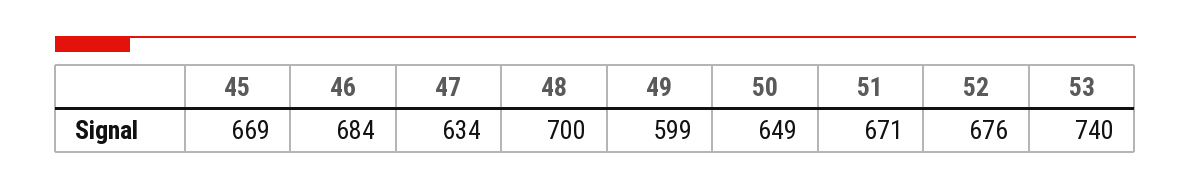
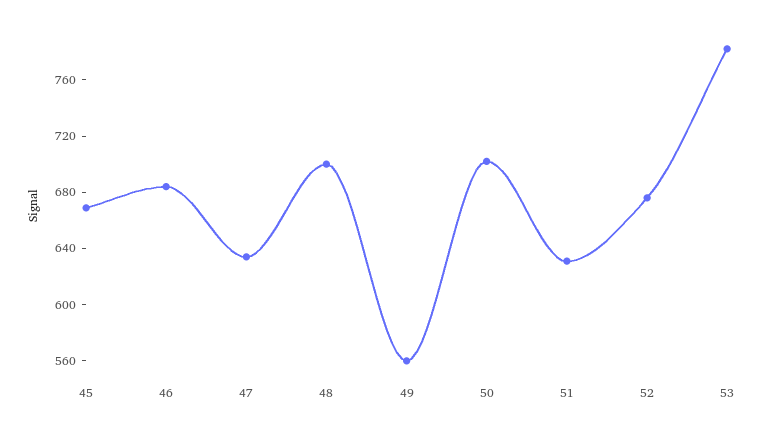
  {
    "45": 669,
    "46": 684,
    "47": 634,
    "48": 700,
-   "49": 599,
+   "49": 560,
-   "50": 649,
+   "50": 700,
-   "51": 671,
+   "51": 630,
    "52": 676,
-   "53": 740
+   "53": 780
  }

